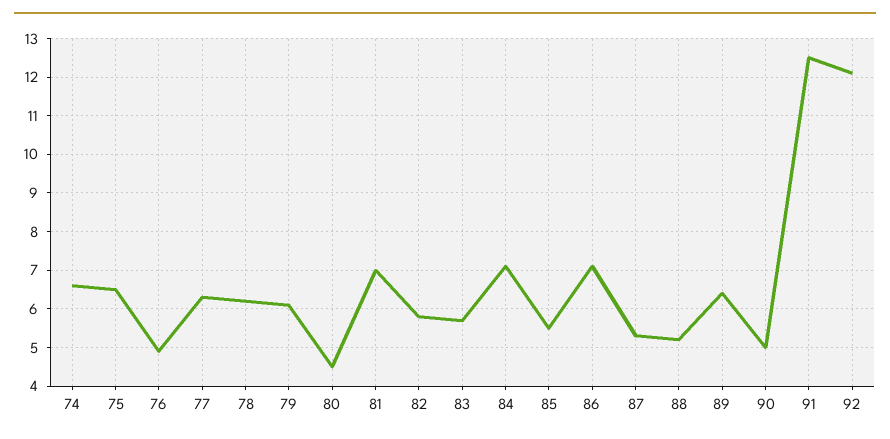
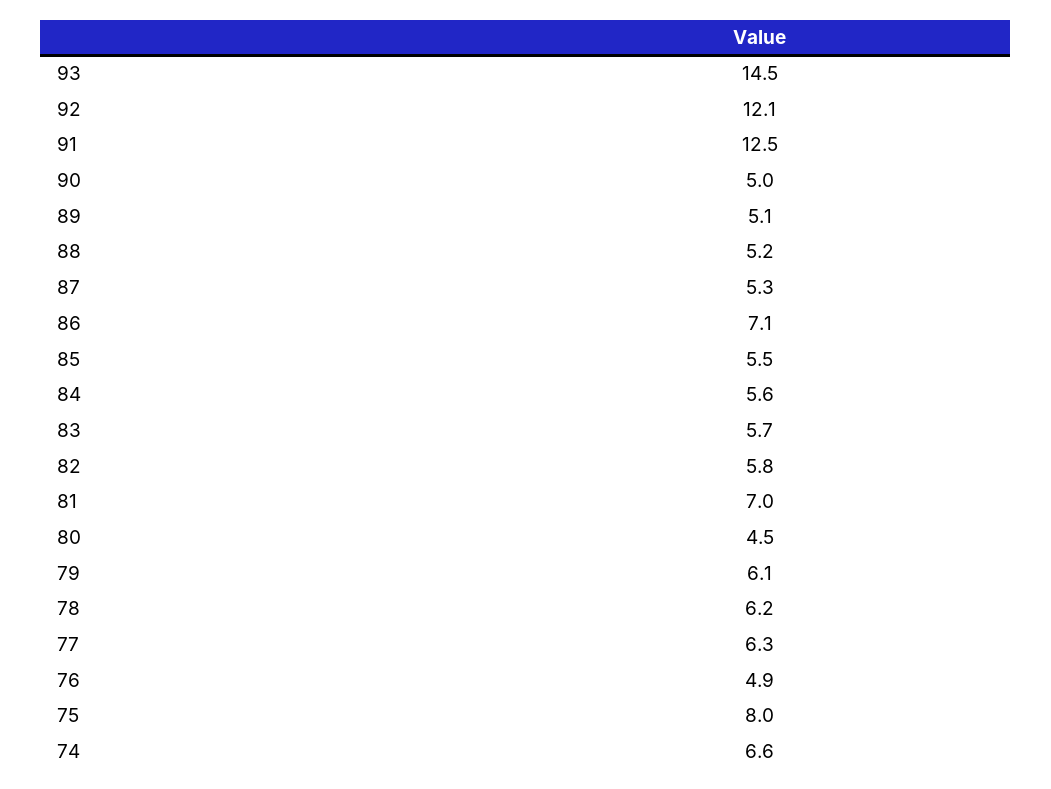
  {
    "74": 6.6,
-   "75": 6.5,
+   "75": 8,
    "76": 4.9,
    "77": 6.3,
    "78": 6.2,
    "79": 6.1,
    "80": 4.5,
    "81": 7,
    "82": 5.8,
    "83": 5.7,
-   "84": 7,
+   "84": 5.6,
    "85": 5.5,
    "86": 7.1,
    "87": 5.3,
    "88": 5.2,
-   "89": 6.5,
+   "89": 5.1,
    "90": 5,
    "91": 12.5,
-   "92": 12.1
+   "92": 12.1,
+   "93": 14.5
  }

